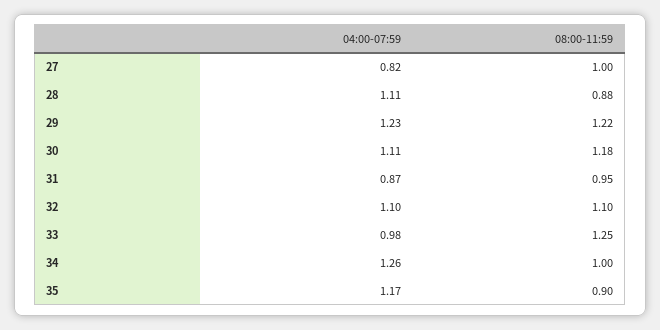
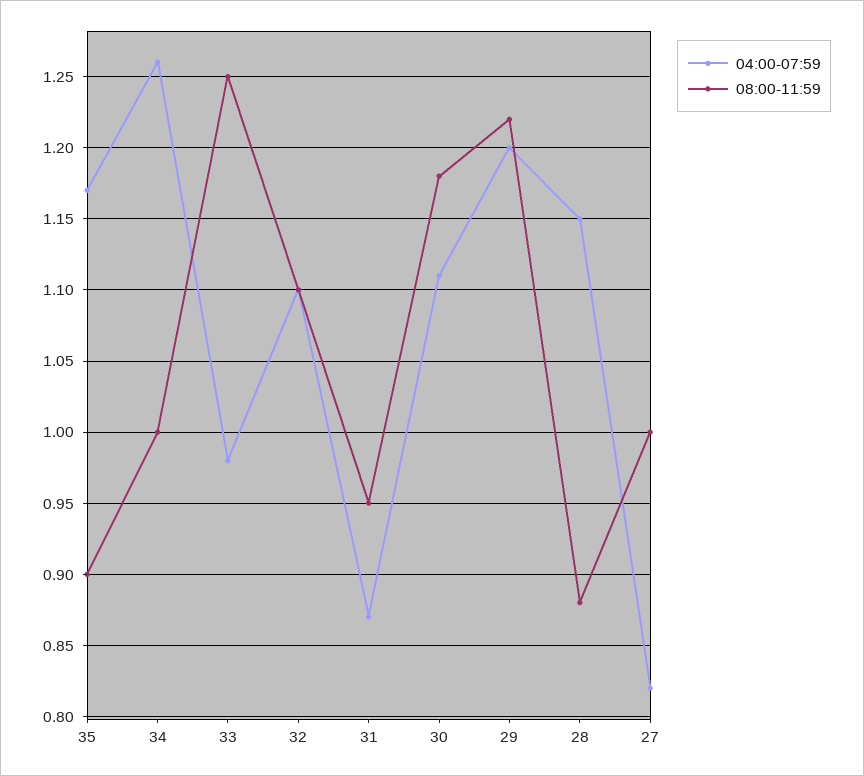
  {
    "04:00-07:59": {
      "27": 0.82,
-     "28": 1.11,
+     "28": 1.15,
-     "29": 1.23,
+     "29": 1.2,
      "30": 1.11,
      "31": 0.87,
      "32": 1.1,
      "33": 0.98,
      "34": 1.26,
      "35": 1.17
    },
    "08:00-11:59": {
      "27": 1,
      "28": 0.88,
      "29": 1.22,
      "30": 1.18,
      "31": 0.95,
      "32": 1.1,
      "33": 1.25,
      "34": 1,
      "35": 0.9
    }
  }

